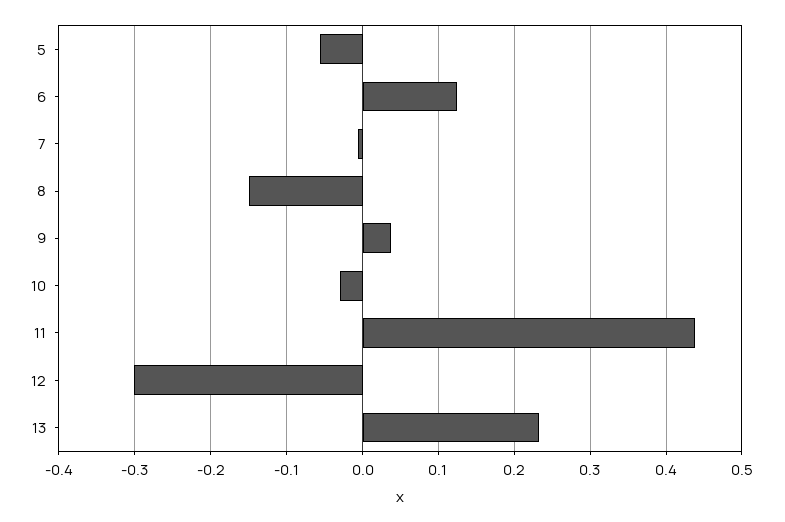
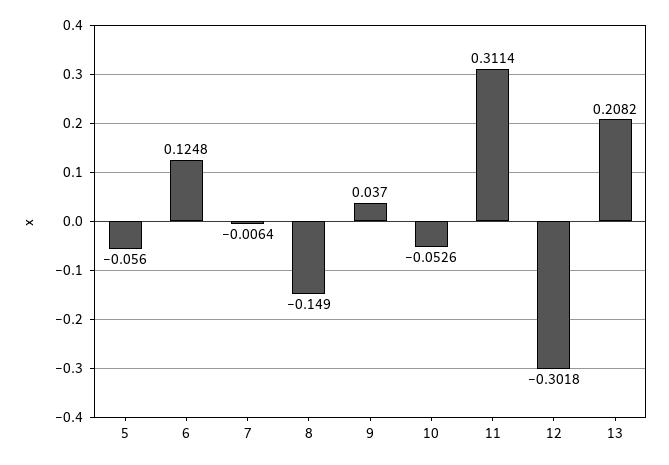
  {
    "5": -0.056,
    "6": 0.1248,
    "7": -0.0064,
    "8": -0.149,
    "9": 0.037,
-   "10": -0.03,
+   "10": -0.0526,
-   "11": 0.44,
+   "11": 0.3114,
    "12": -0.3018,
-   "13": 0.23
+   "13": 0.2082
  }

